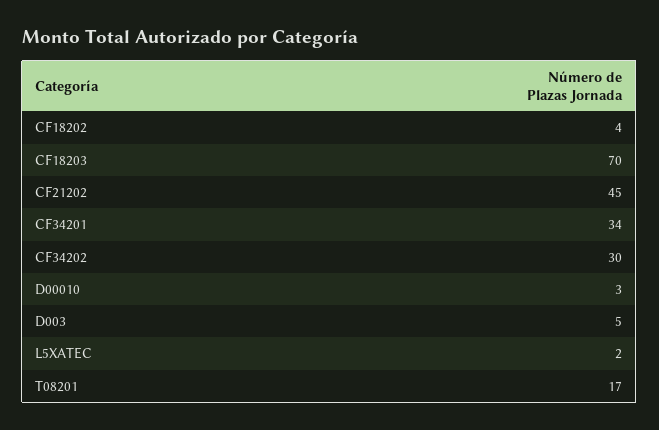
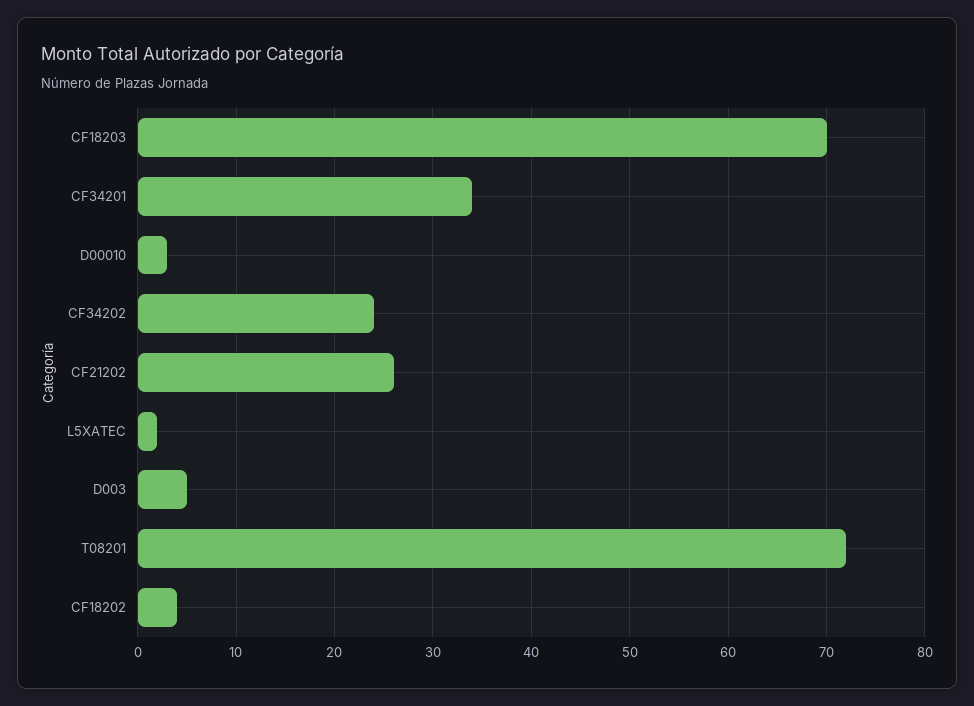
  {
    "CF18202": 4,
    "CF18203": 70,
-   "CF21202": 45,
+   "CF21202": 26,
    "CF34201": 34,
-   "CF34202": 30,
+   "CF34202": 24,
    "D00010": 3,
    "D003": 5,
    "L5XATEC": 2,
-   "T08201": 17
+   "T08201": 72
  }

